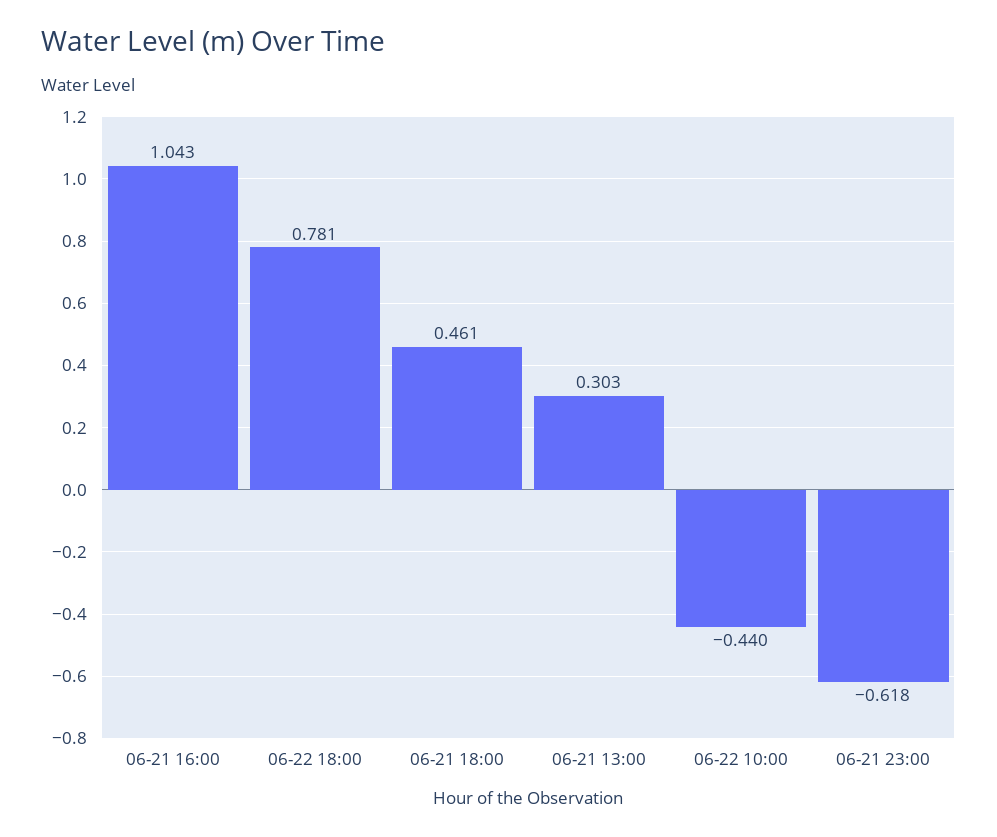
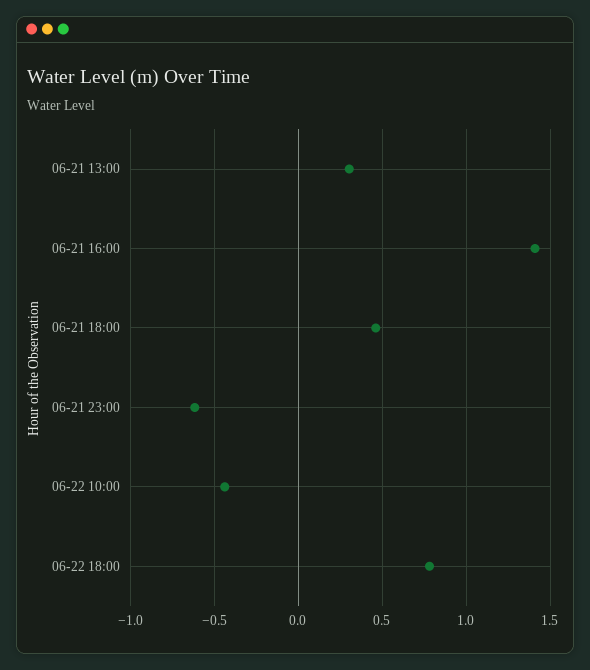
  {
-   "06-21 16:00": 1.043,
+   "06-21 16:00": 1.4,
    "06-22 18:00": 0.781,
    "06-21 18:00": 0.461,
    "06-21 13:00": 0.303,
    "06-22 10:00": -0.44,
    "06-21 23:00": -0.618
  }

